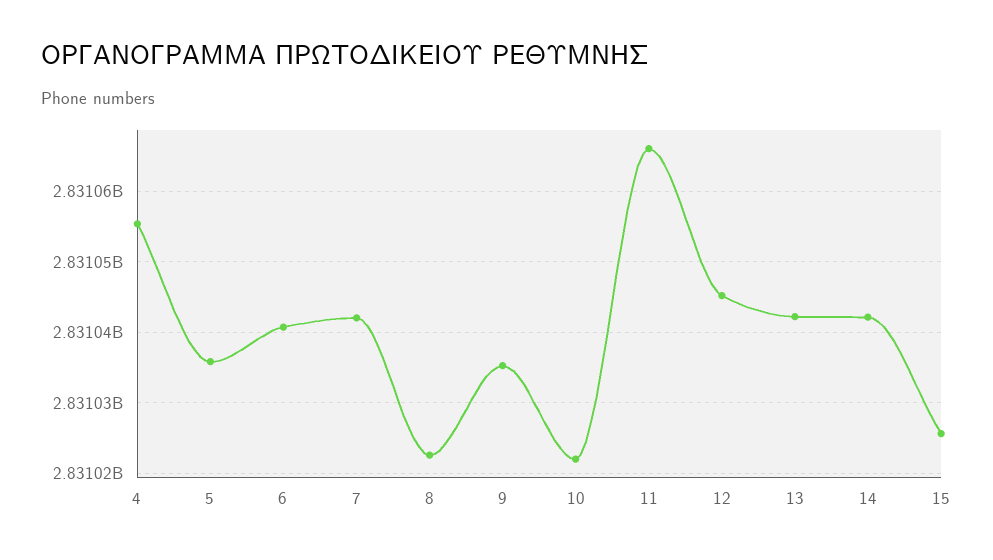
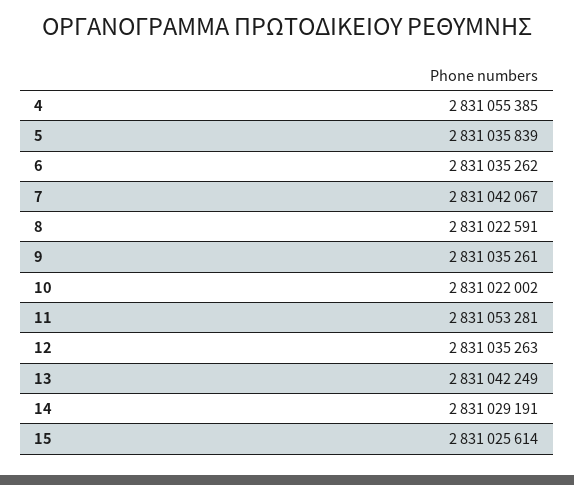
  {
    "4": 2831055385,
    "5": 2831035839,
-   "6": 2831041000,
+   "6": 2831035262,
    "7": 2831042067,
    "8": 2831022591,
    "9": 2831035261,
    "10": 2831022002,
-   "11": 2831066000,
+   "11": 2831053281,
-   "12": 2831045000,
+   "12": 2831035263,
    "13": 2831042249,
-   "14": 2831042000,
+   "14": 2831029191,
    "15": 2831025614
  }

